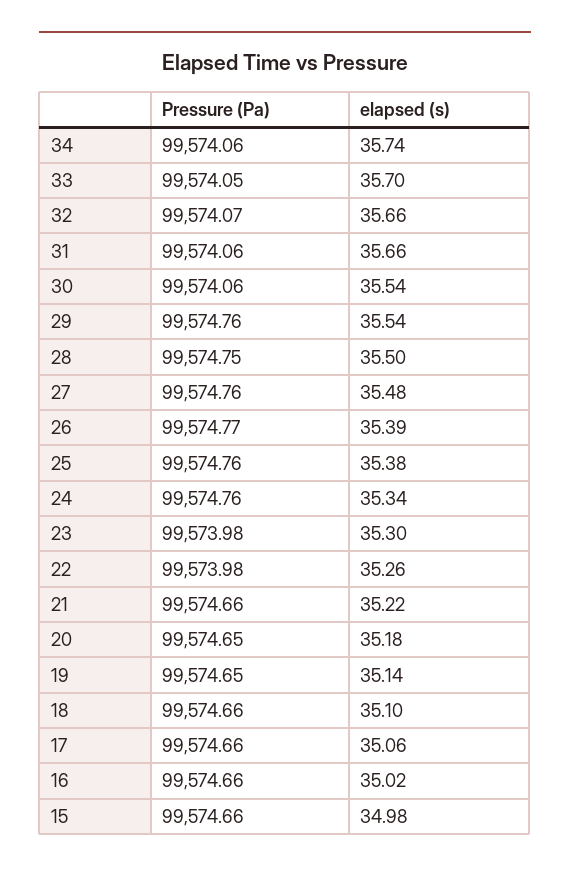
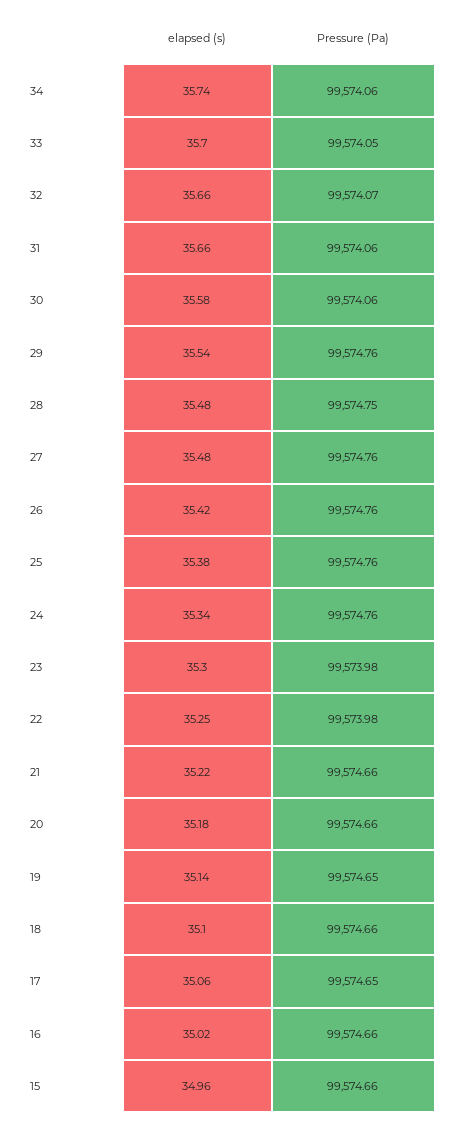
  {
    "Pressure (Pa)": {
      "34": 99574.06,
      "33": 99574.05,
      "32": 99574.07,
      "31": 99574.06,
      "30": 99574.06,
      "29": 99574.76,
      "28": 99574.75,
      "27": 99574.76,
-     "26": 99574.77,
+     "26": 99574.76,
      "25": 99574.76,
      "24": 99574.76,
      "23": 99573.98,
      "22": 99573.98,
      "21": 99574.66,
-     "20": 99574.65,
+     "20": 99574.66,
      "19": 99574.65,
      "18": 99574.66,
-     "17": 99574.66,
+     "17": 99574.65,
      "16": 99574.66,
      "15": 99574.66
    },
    "elapsed (s)": {
      "34": 35.74,
      "33": 35.7,
      "32": 35.66,
      "31": 35.66,
-     "30": 35.54,
+     "30": 35.58,
      "29": 35.54,
-     "28": 35.5,
+     "28": 35.48,
      "27": 35.48,
-     "26": 35.39,
+     "26": 35.42,
      "25": 35.38,
      "24": 35.34,
      "23": 35.3,
-     "22": 35.26,
+     "22": 35.25,
      "21": 35.22,
      "20": 35.18,
      "19": 35.14,
      "18": 35.1,
      "17": 35.06,
      "16": 35.02,
-     "15": 34.98
+     "15": 34.96
    }
  }

